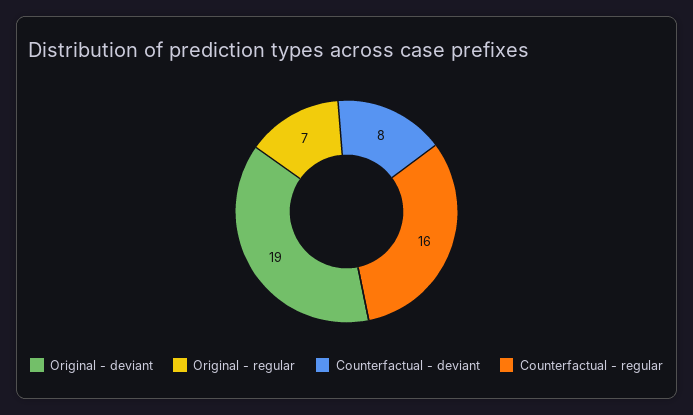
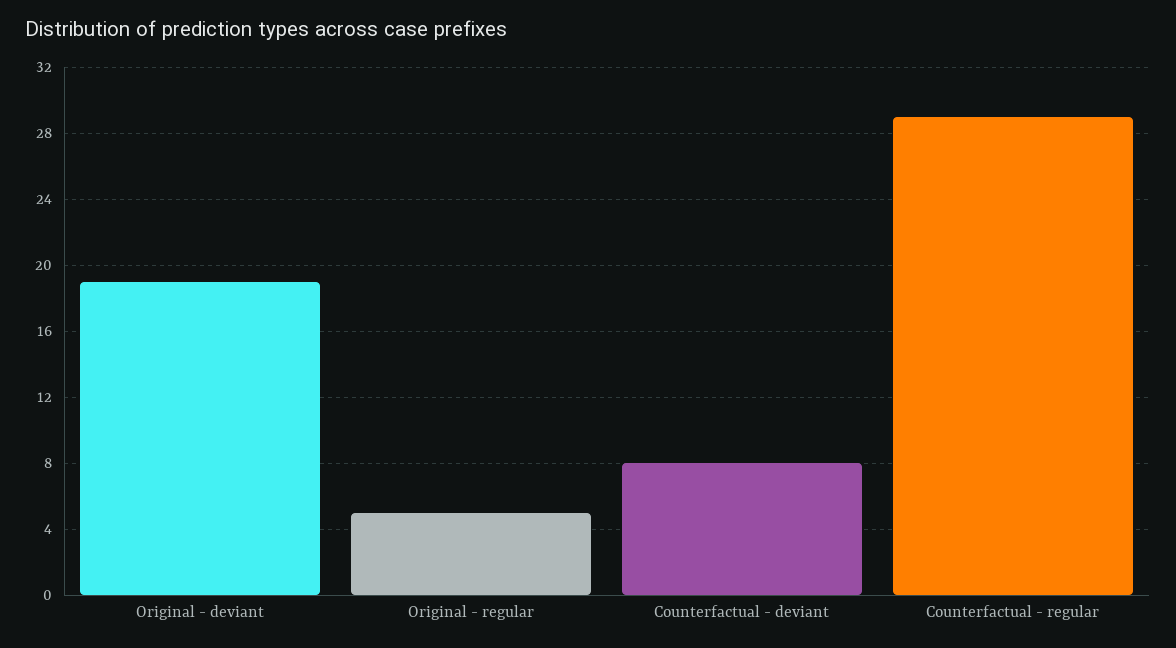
  {
    "Original - deviant": 19,
-   "Original - regular": 7,
+   "Original - regular": 5,
    "Counterfactual - deviant": 8,
-   "Counterfactual - regular": 16
+   "Counterfactual - regular": 29
  }

